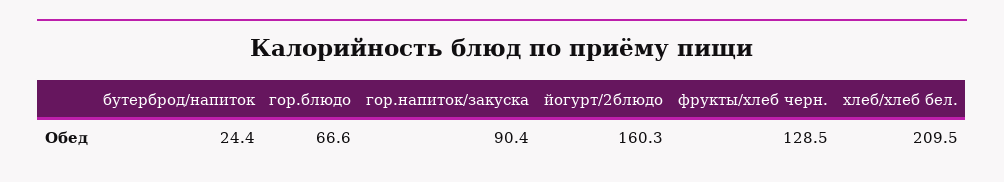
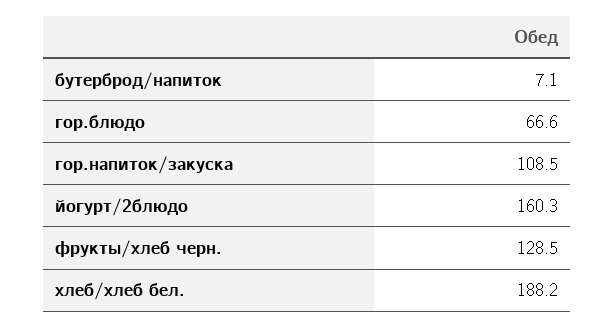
  {
-   "бутерброд/напиток": 24.4,
+   "бутерброд/напиток": 7.1,
    "гор.блюдо": 66.6,
-   "гор.напиток/закуска": 90.4,
+   "гор.напиток/закуска": 108.5,
    "йогурт/2блюдо": 160.3,
    "фрукты/хлеб черн.": 128.5,
-   "хлеб/хлеб бел.": 209.5
+   "хлеб/хлеб бел.": 188.2
  }

